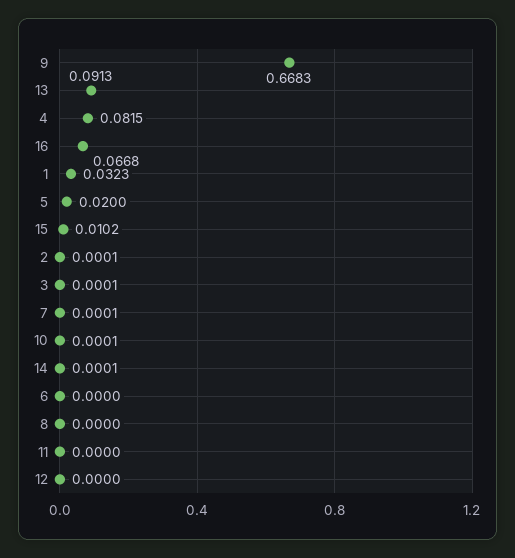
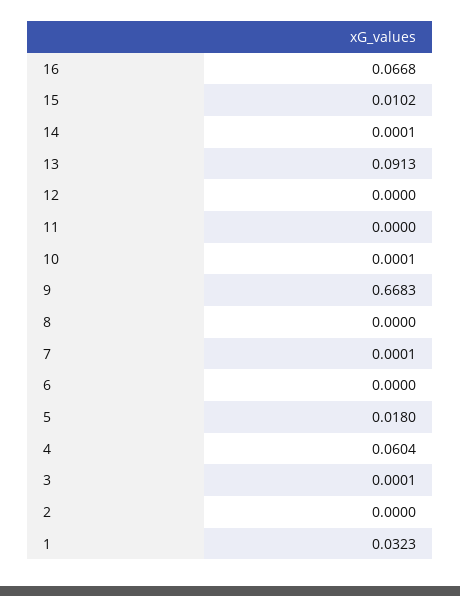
  {
    "9": 0.6683,
    "13": 0.0913,
-   "4": 0.0815,
+   "4": 0.0604,
    "16": 0.0668,
    "1": 0.0323,
-   "5": 0.02,
+   "5": 0.018,
    "15": 0.0102,
-   "2": 0.0001,
+   "2": 0,
    "3": 0.0001,
    "7": 0.0001,
    "10": 0.0001,
    "14": 0.0001,
    "6": 0,
    "8": 0,
    "11": 0,
    "12": 0
  }

